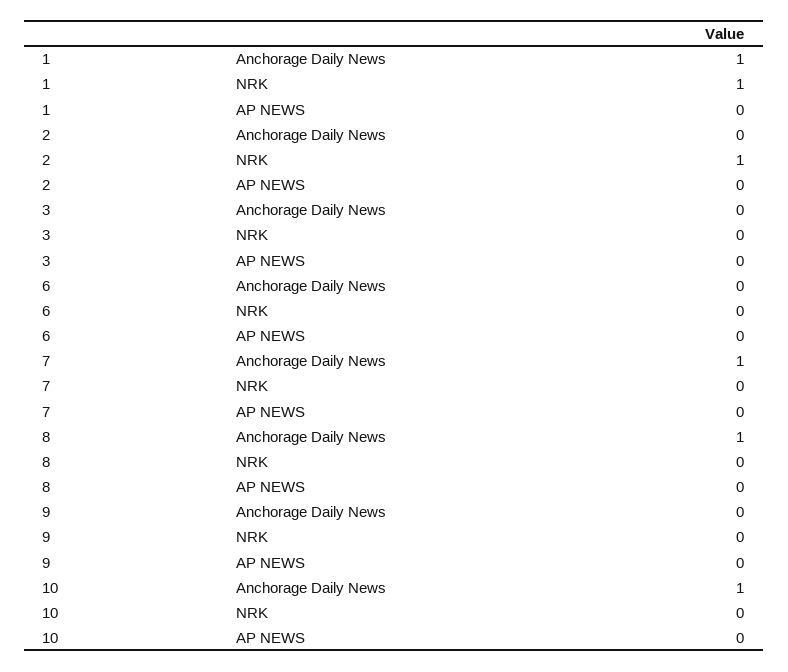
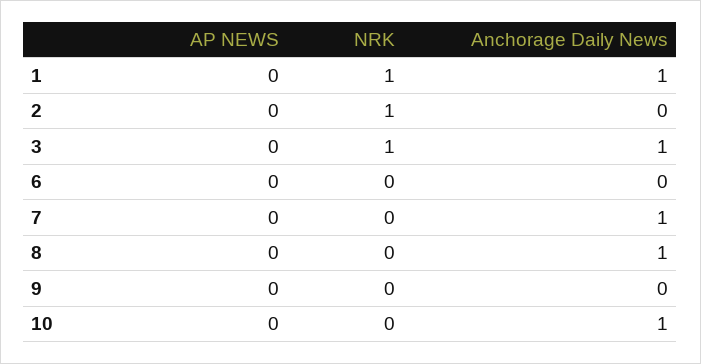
  {
    "1": {
      "Anchorage Daily News": 1,
      "NRK": 1,
      "AP NEWS": 0
    },
    "2": {
      "Anchorage Daily News": 0,
      "NRK": 1,
      "AP NEWS": 0
    },
    "3": {
-     "Anchorage Daily News": 0,
+     "Anchorage Daily News": 1,
-     "NRK": 0,
+     "NRK": 1,
      "AP NEWS": 0
    },
    "6": {
      "Anchorage Daily News": 0,
      "NRK": 0,
      "AP NEWS": 0
    },
    "7": {
      "Anchorage Daily News": 1,
      "NRK": 0,
      "AP NEWS": 0
    },
    "8": {
      "Anchorage Daily News": 1,
      "NRK": 0,
      "AP NEWS": 0
    },
    "9": {
      "Anchorage Daily News": 0,
      "NRK": 0,
      "AP NEWS": 0
    },
    "10": {
      "Anchorage Daily News": 1,
      "NRK": 0,
      "AP NEWS": 0
    }
  }

